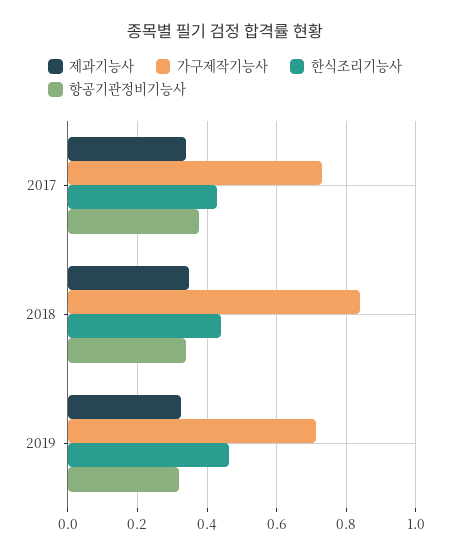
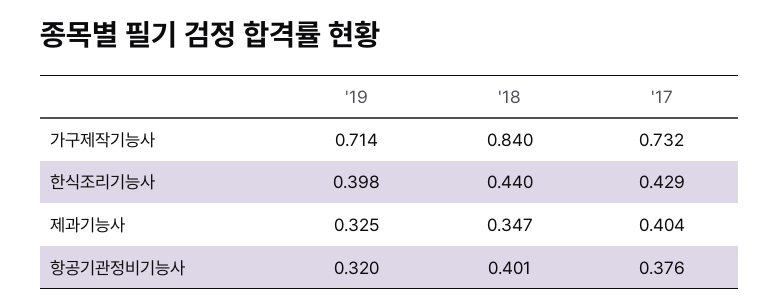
  {
    "제과기능사": {
-     "2017": 0.34,
+     "2017": 0.404,
      "2018": 0.347,
      "2019": 0.325
    },
    "가구제작기능사": {
      "2017": 0.732,
      "2018": 0.84,
      "2019": 0.714
    },
    "한식조리기능사": {
      "2017": 0.429,
      "2018": 0.44,
-     "2019": 0.46
+     "2019": 0.398
    },
    "항공기관정비기능사": {
      "2017": 0.376,
-     "2018": 0.34,
+     "2018": 0.401,
      "2019": 0.32
    }
  }

